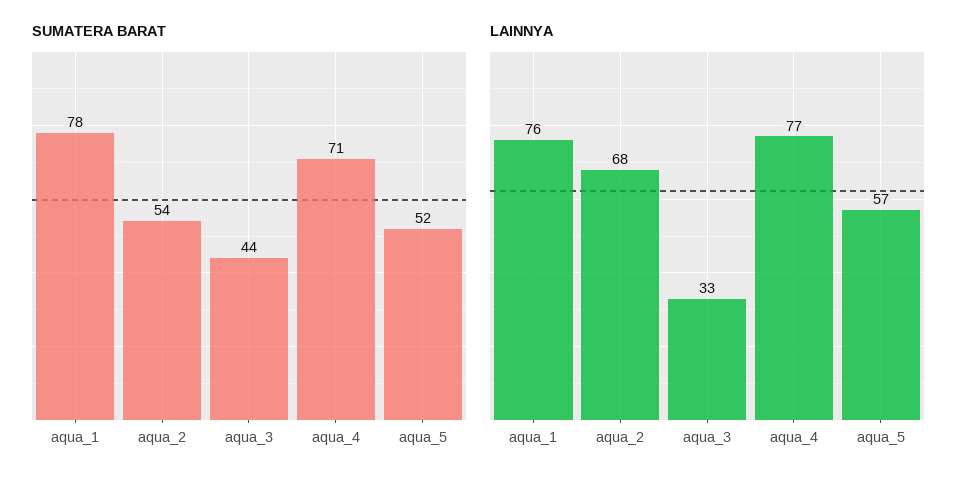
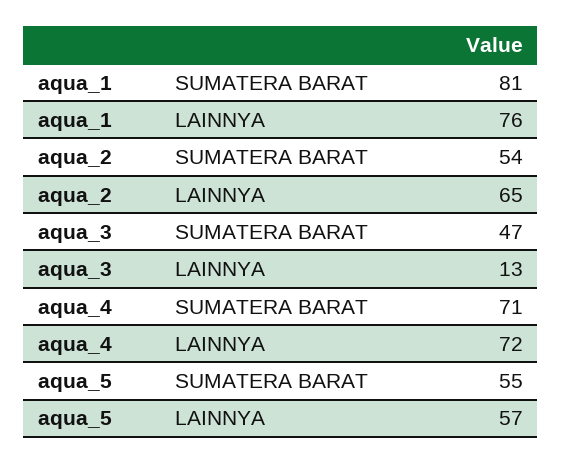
  {
    "SUMATERA BARAT": {
-     "aqua_1": 78,
+     "aqua_1": 81,
      "aqua_2": 54,
-     "aqua_3": 44,
+     "aqua_3": 47,
      "aqua_4": 71,
-     "aqua_5": 52
+     "aqua_5": 55
    },
    "LAINNYA": {
      "aqua_1": 76,
-     "aqua_2": 68,
+     "aqua_2": 65,
-     "aqua_3": 33,
+     "aqua_3": 13,
-     "aqua_4": 77,
+     "aqua_4": 72,
      "aqua_5": 57
    }
  }

